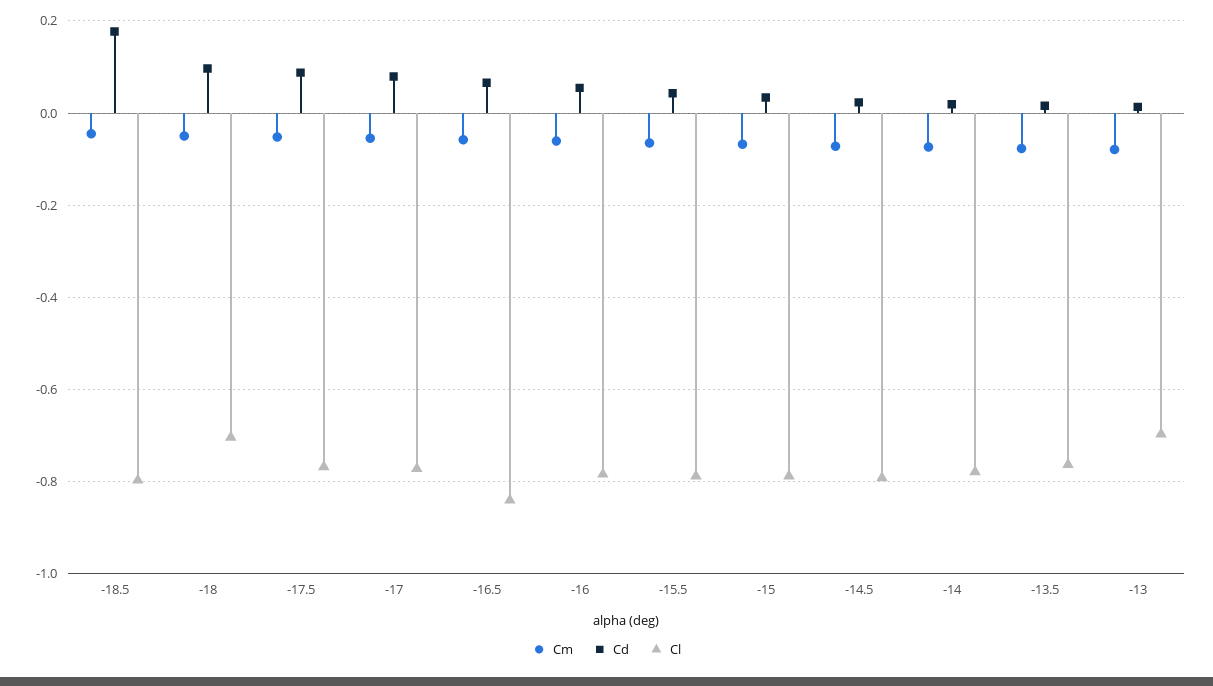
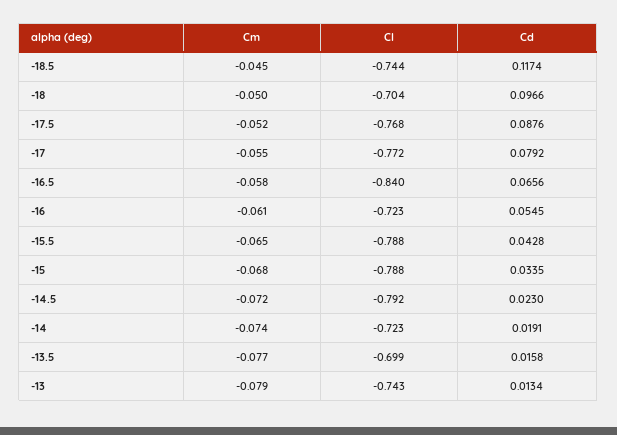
  {
    "Cm": {
      "-18.5": -0.045,
      "-18": -0.05,
      "-17.5": -0.052,
      "-17": -0.055,
      "-16.5": -0.058,
      "-16": -0.061,
      "-15.5": -0.065,
      "-15": -0.068,
      "-14.5": -0.072,
      "-14": -0.074,
      "-13.5": -0.077,
      "-13": -0.079
    },
    "Cd": {
-     "-18.5": 0.18,
+     "-18.5": 0.1174,
      "-18": 0.0966,
      "-17.5": 0.0876,
      "-17": 0.0792,
      "-16.5": 0.0656,
      "-16": 0.0545,
      "-15.5": 0.0428,
      "-15": 0.0335,
      "-14.5": 0.023,
      "-14": 0.0191,
      "-13.5": 0.0158,
      "-13": 0.0134
    },
    "Cl": {
-     "-18.5": -0.8,
+     "-18.5": -0.744,
      "-18": -0.704,
      "-17.5": -0.768,
      "-17": -0.772,
      "-16.5": -0.84,
-     "-16": -0.78,
+     "-16": -0.723,
      "-15.5": -0.788,
      "-15": -0.788,
      "-14.5": -0.792,
-     "-14": -0.78,
+     "-14": -0.723,
-     "-13.5": -0.76,
+     "-13.5": -0.699,
-     "-13": -0.7
+     "-13": -0.743
    }
  }

